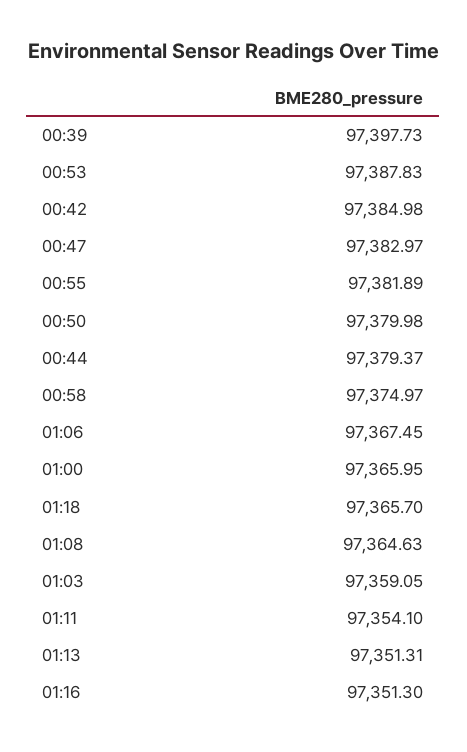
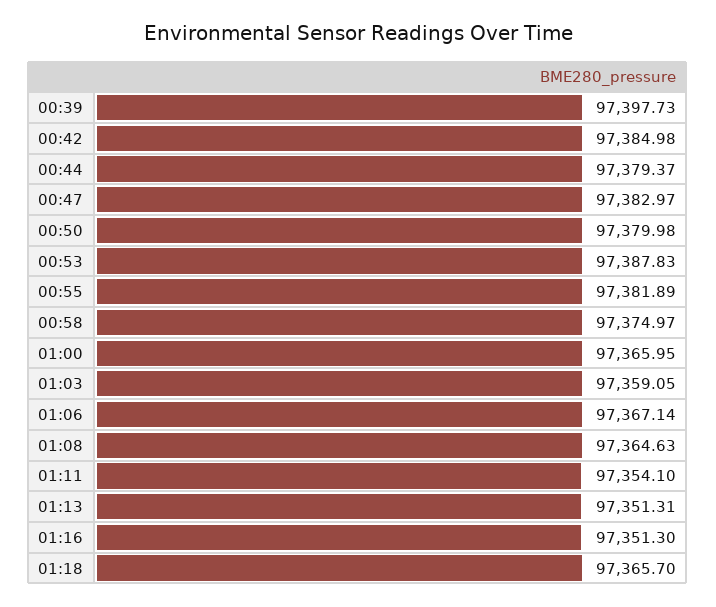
  {
    "00:39": 97397.73,
    "00:53": 97387.83,
    "00:42": 97384.98,
    "00:47": 97382.97,
    "00:55": 97381.89,
    "00:50": 97379.98,
    "00:44": 97379.37,
    "00:58": 97374.97,
-   "01:06": 97367.45,
+   "01:06": 97367.14,
    "01:00": 97365.95,
    "01:18": 97365.7,
    "01:08": 97364.63,
    "01:03": 97359.05,
    "01:11": 97354.1,
    "01:13": 97351.31,
    "01:16": 97351.3
  }

